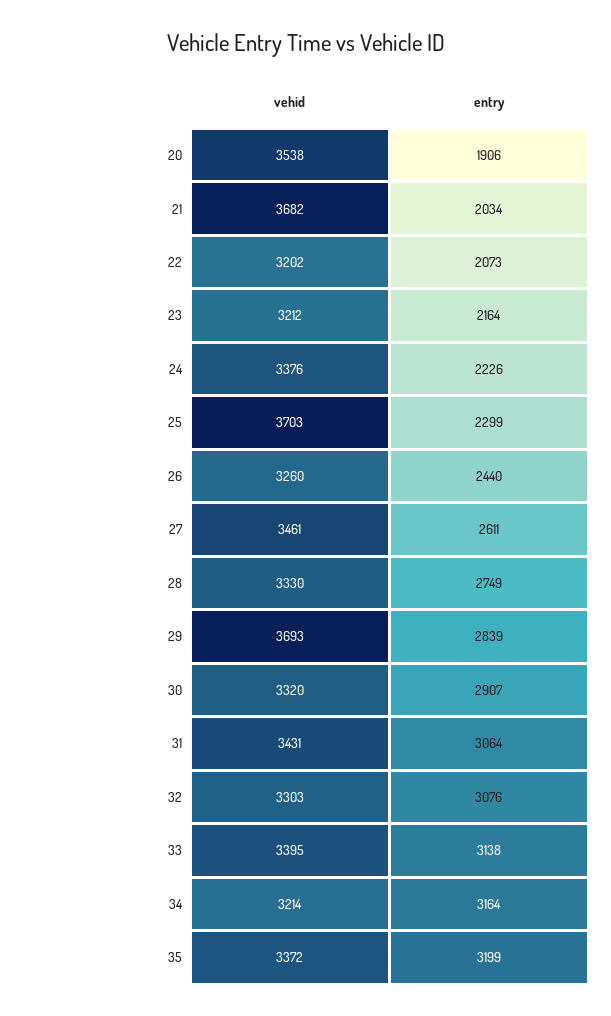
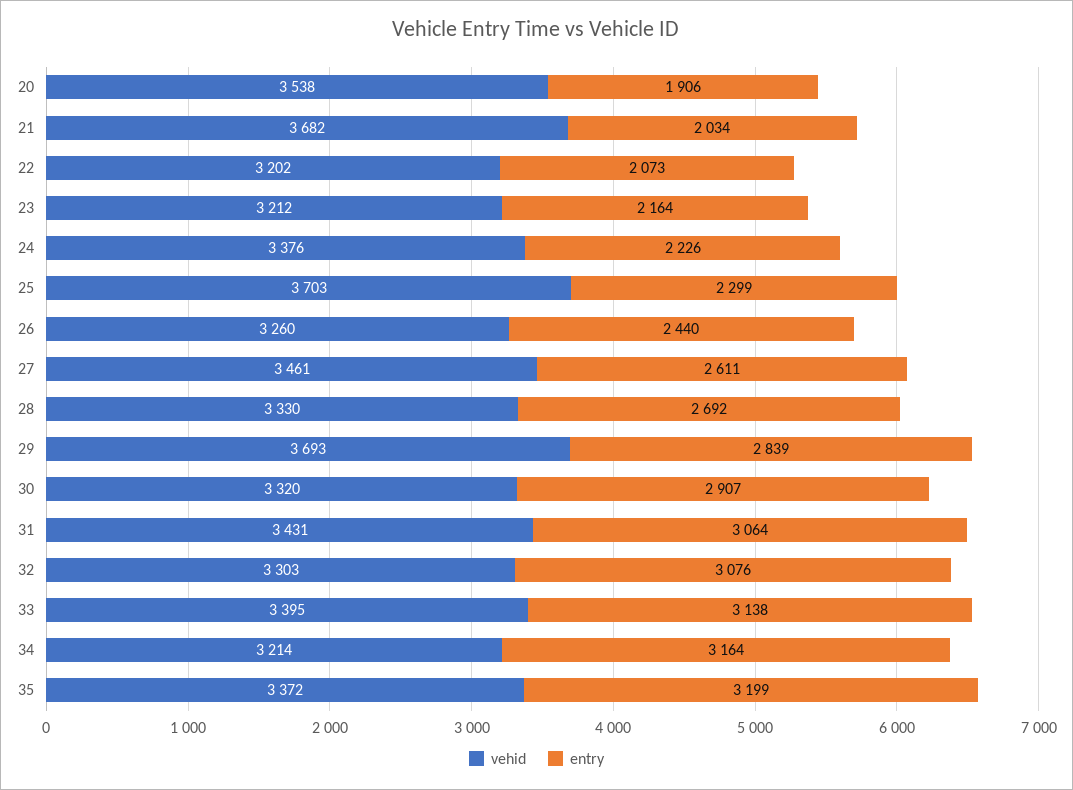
  {
    "vehid": {
      "20": 3538,
      "21": 3682,
      "22": 3202,
      "23": 3212,
      "24": 3376,
      "25": 3703,
      "26": 3260,
      "27": 3461,
      "28": 3330,
      "29": 3693,
      "30": 3320,
      "31": 3431,
      "32": 3303,
      "33": 3395,
      "34": 3214,
      "35": 3372
    },
    "entry": {
      "20": 1906,
      "21": 2034,
      "22": 2073,
      "23": 2164,
      "24": 2226,
      "25": 2299,
      "26": 2440,
      "27": 2611,
-     "28": 2749,
+     "28": 2692,
      "29": 2839,
      "30": 2907,
      "31": 3064,
      "32": 3076,
      "33": 3138,
      "34": 3164,
      "35": 3199
    }
  }

